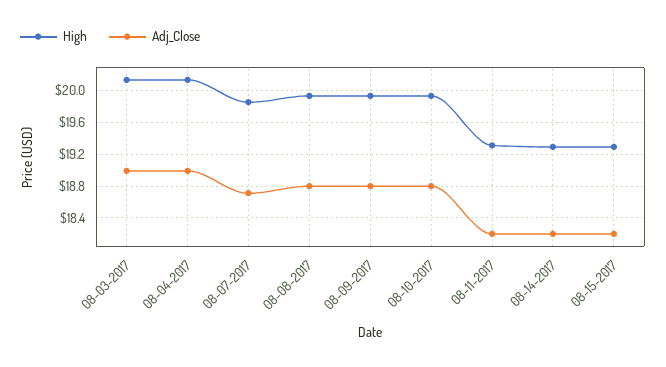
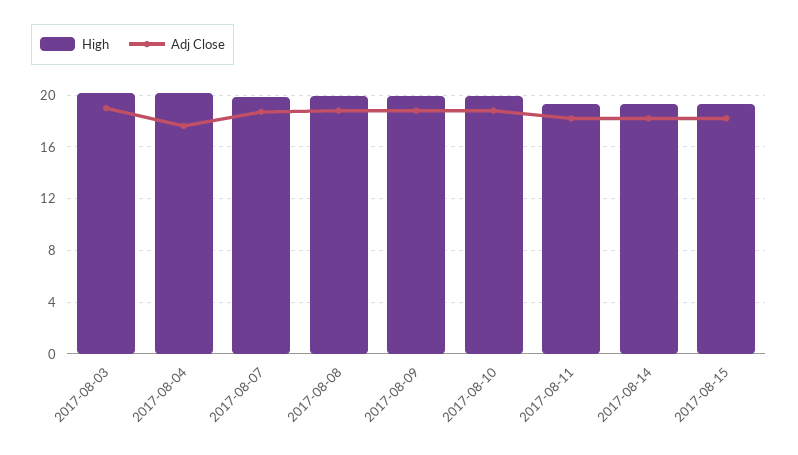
  {
    "High": {
      "08-03-2017": 20.1,
      "08-04-2017": 20.1,
      "08-07-2017": 19.9,
      "08-08-2017": 19.9,
      "08-09-2017": 19.9,
      "08-10-2017": 19.9,
      "08-11-2017": 19.3,
      "08-14-2017": 19.3,
      "08-15-2017": 19.3
    },
    "Adj_Close": {
      "08-03-2017": 19,
-     "08-04-2017": 19,
+     "08-04-2017": 17.5,
      "08-07-2017": 18.7,
      "08-08-2017": 18.8,
      "08-09-2017": 18.8,
      "08-10-2017": 18.8,
      "08-11-2017": 18.2,
      "08-14-2017": 18.2,
      "08-15-2017": 18.2
    }
  }

